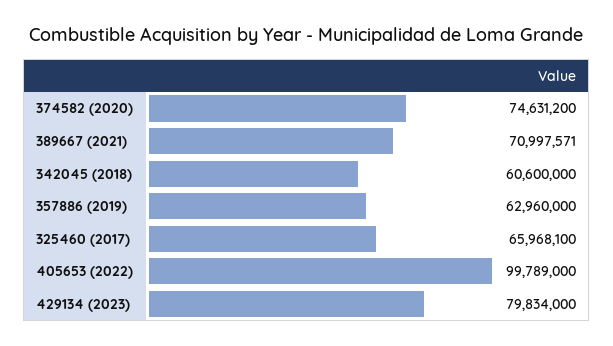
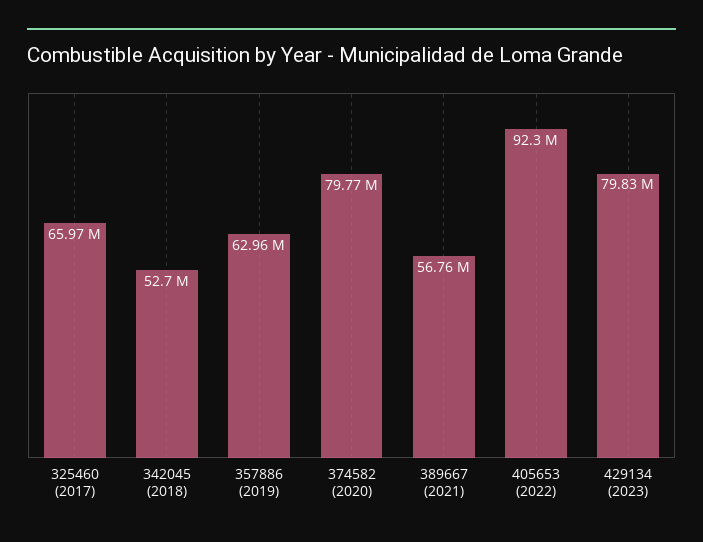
  {
-   "374582 (2020)": 74631200,
+   "374582 (2020)": 79770000,
-   "389667 (2021)": 70997571,
+   "389667 (2021)": 56760000,
-   "342045 (2018)": 60600000,
+   "342045 (2018)": 52700000,
    "357886 (2019)": 62960000,
    "325460 (2017)": 65968100,
-   "405653 (2022)": 99789000,
+   "405653 (2022)": 92300000,
    "429134 (2023)": 79834000
  }

